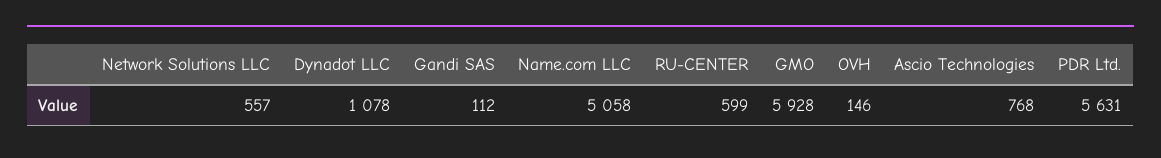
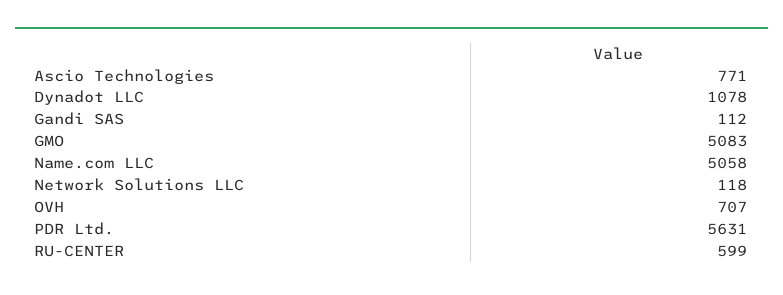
  {
-   "Network Solutions LLC": 557,
+   "Network Solutions LLC": 118,
    "Dynadot LLC": 1078,
    "Gandi SAS": 112,
    "Name.com LLC": 5058,
    "RU-CENTER": 599,
-   "GMO": 5928,
+   "GMO": 5083,
-   "OVH": 146,
+   "OVH": 707,
-   "Ascio Technologies": 768,
+   "Ascio Technologies": 771,
    "PDR Ltd.": 5631
  }

